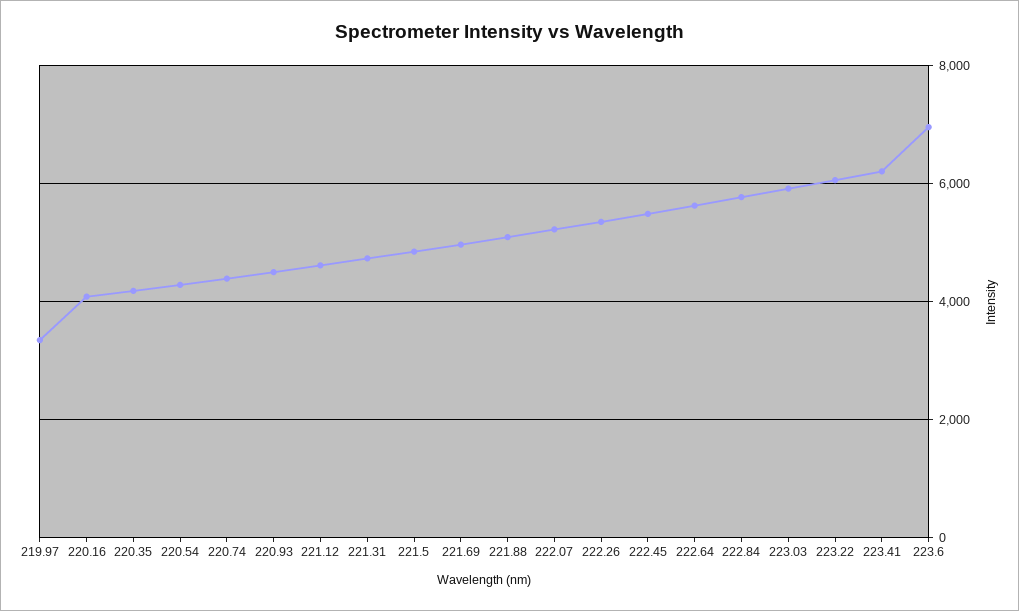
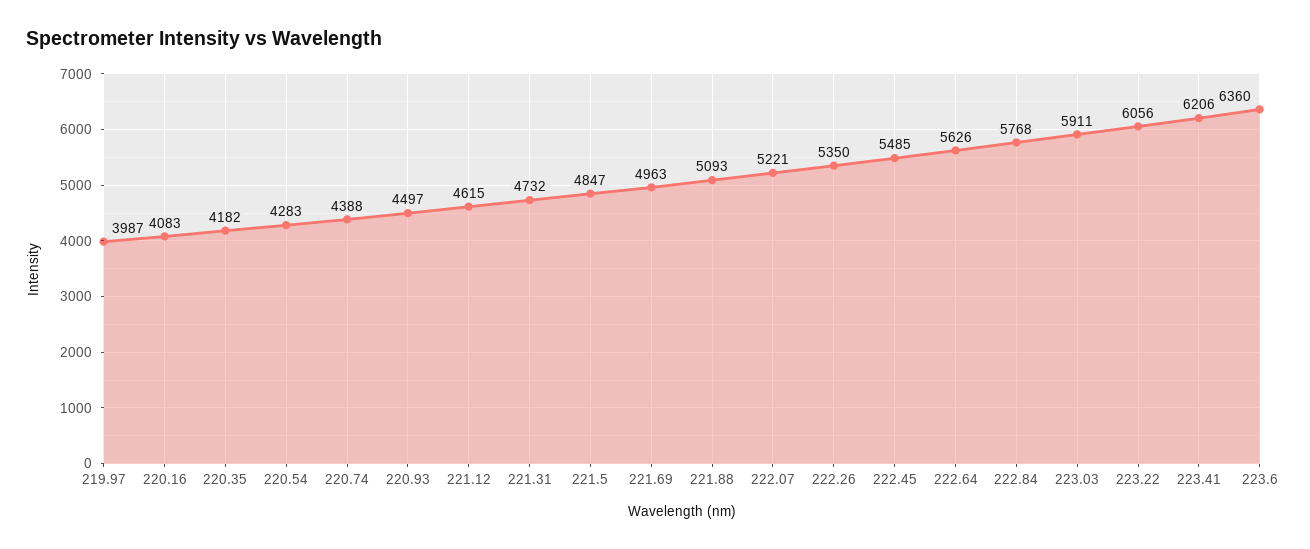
  {
-   "219.97": 3400,
+   "219.97": 3987,
    "220.16": 4083,
    "220.35": 4182,
    "220.54": 4283,
    "220.74": 4388,
    "220.93": 4497,
    "221.12": 4615,
    "221.31": 4732,
    "221.5": 4847,
    "221.69": 4963,
    "221.88": 5093,
    "222.07": 5221,
    "222.26": 5350,
    "222.45": 5485,
    "222.64": 5626,
    "222.84": 5768,
    "223.03": 5911,
    "223.22": 6056,
    "223.41": 6206,
-   "223.6": 7000
+   "223.6": 6360
  }

